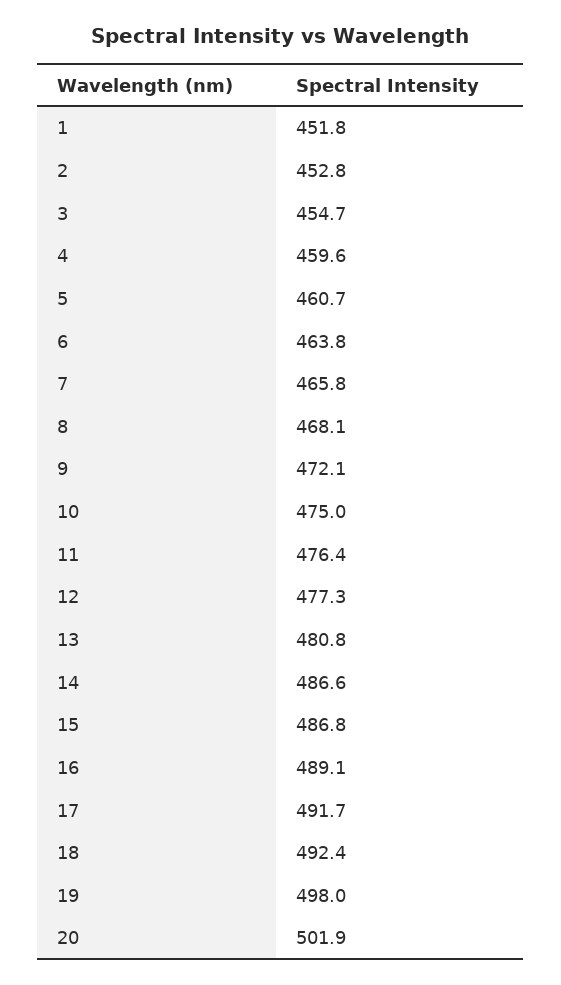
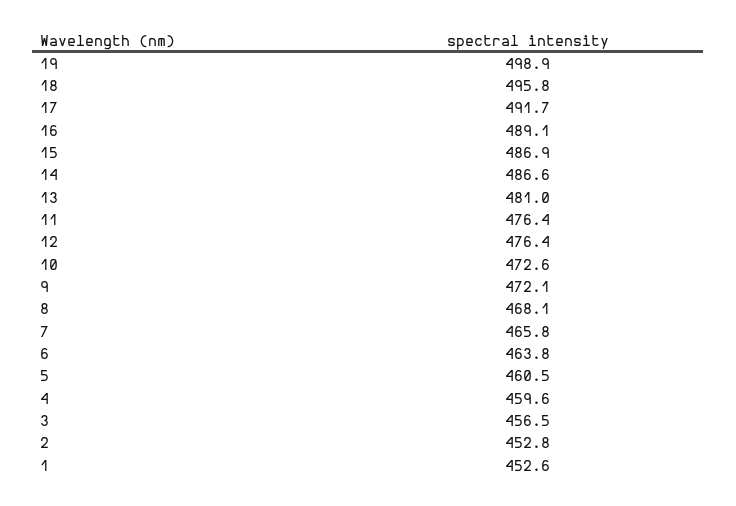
  {
-   "1": 451.8,
+   "1": 452.6,
    "2": 452.8,
-   "3": 454.7,
+   "3": 456.5,
    "4": 459.6,
-   "5": 460.7,
+   "5": 460.5,
    "6": 463.8,
    "7": 465.8,
    "8": 468.1,
    "9": 472.1,
-   "10": 475,
+   "10": 472.6,
    "11": 476.4,
-   "12": 477.3,
+   "12": 476.4,
-   "13": 480.8,
+   "13": 481,
    "14": 486.6,
-   "15": 486.8,
+   "15": 486.9,
    "16": 489.1,
    "17": 491.7,
-   "18": 492.4,
+   "18": 495.8,
-   "19": 498,
+   "19": 498.9
-   "20": 501.9
  }

